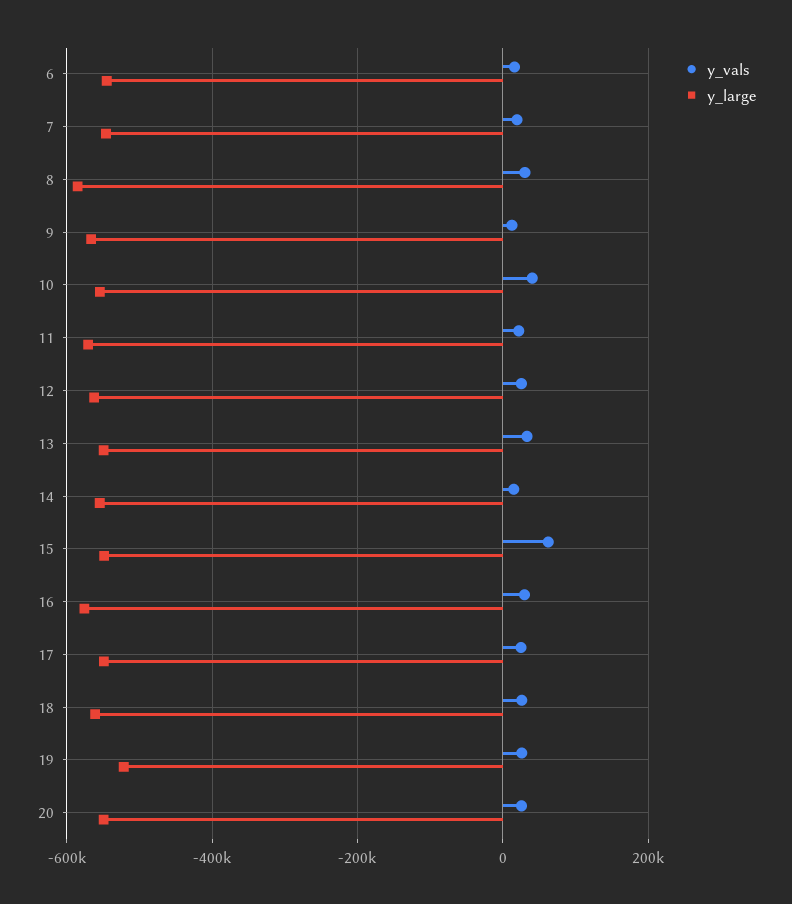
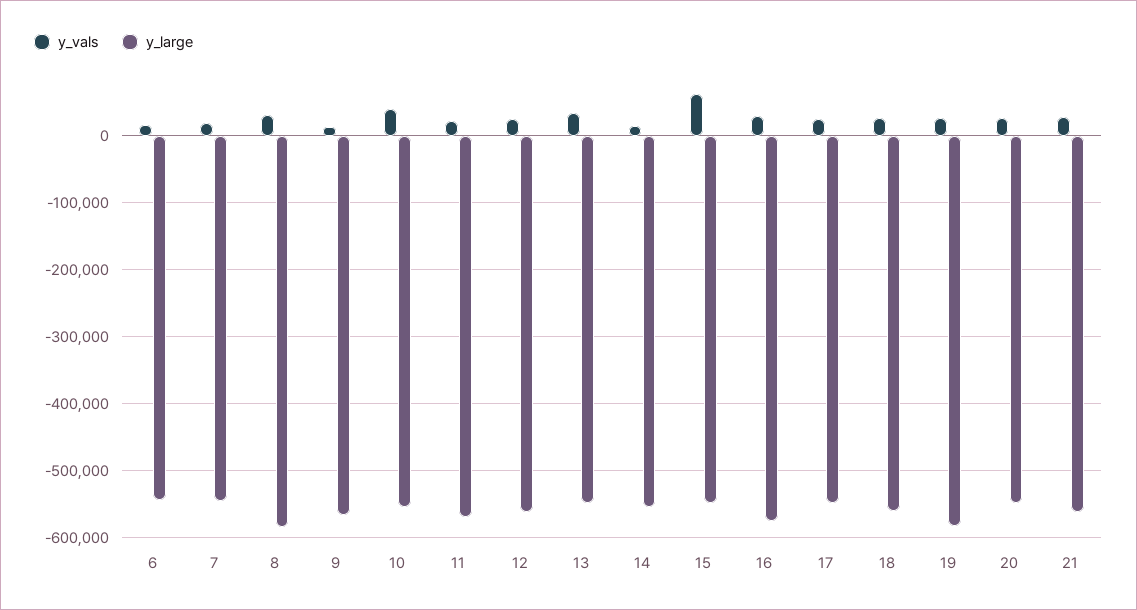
  {
    "y_vals": {
      "6": 20000,
      "7": 20000,
      "8": 30000,
      "9": 10000,
      "10": 40000,
      "11": 20000,
      "12": 30000,
      "13": 30000,
      "14": 10000,
      "15": 60000,
      "16": 30000,
      "17": 30000,
      "18": 30000,
      "19": 30000,
-     "20": 30000
+     "20": 30000,
+     "21": 30000
    },
    "y_large": {
      "6": -540000,
      "7": -550000,
      "8": -580000,
      "9": -570000,
      "10": -550000,
      "11": -570000,
      "12": -560000,
      "13": -550000,
      "14": -550000,
      "15": -550000,
      "16": -580000,
      "17": -550000,
      "18": -560000,
-     "19": -520000,
+     "19": -580000,
-     "20": -550000
+     "20": -550000,
+     "21": -560000
    }
  }

